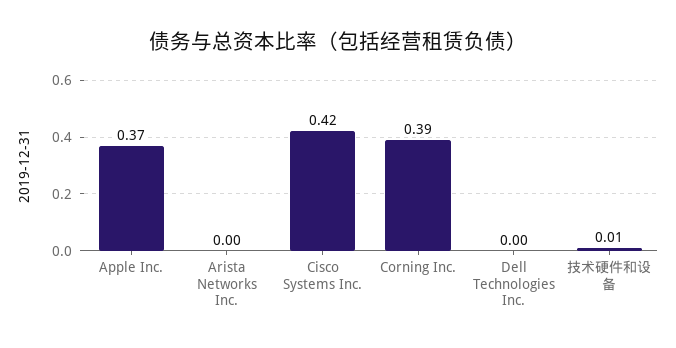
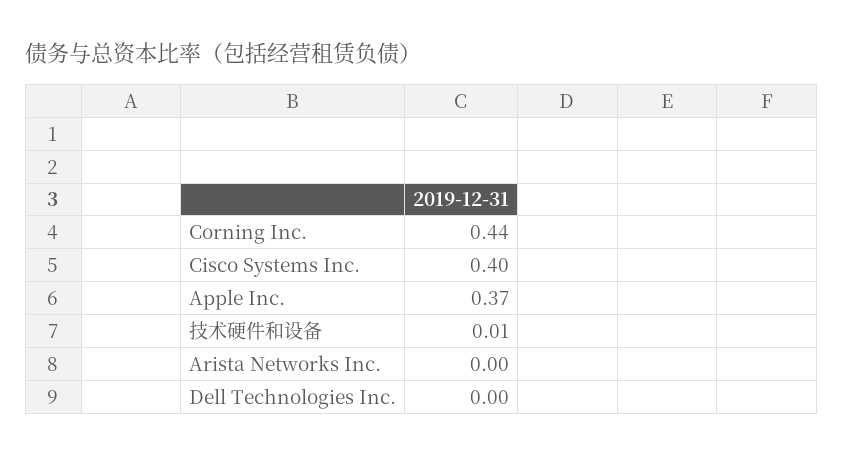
  {
    "Apple Inc.": 0.37,
    "Arista Networks Inc.": 0,
-   "Cisco Systems Inc.": 0.42,
+   "Cisco Systems Inc.": 0.4,
-   "Corning Inc.": 0.39,
+   "Corning Inc.": 0.44,
    "Dell Technologies Inc.": 0,
    "技术硬件和设备": 0.01
  }

